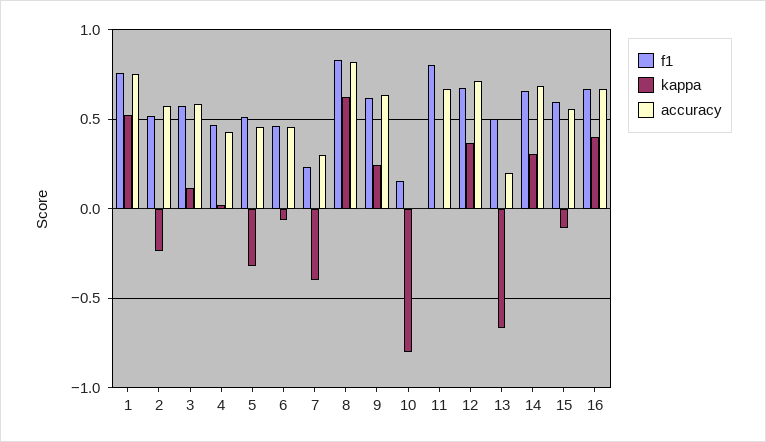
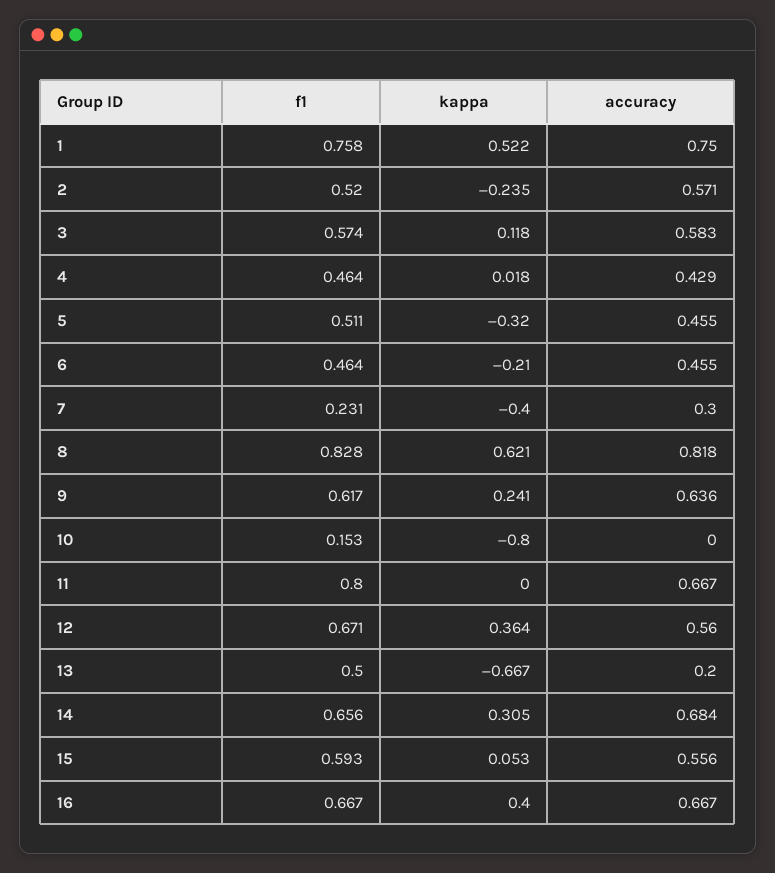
  {
    "f1": {
      "1": 0.758,
      "2": 0.52,
      "3": 0.574,
      "4": 0.464,
      "5": 0.511,
      "6": 0.464,
      "7": 0.231,
      "8": 0.828,
      "9": 0.617,
      "10": 0.153,
      "11": 0.8,
      "12": 0.671,
      "13": 0.5,
      "14": 0.656,
      "15": 0.593,
      "16": 0.667
    },
    "kappa": {
      "1": 0.522,
      "2": -0.235,
      "3": 0.118,
      "4": 0.018,
      "5": -0.32,
-     "6": -0.05,
+     "6": -0.21,
      "7": -0.4,
      "8": 0.621,
      "9": 0.241,
      "10": -0.8,
      "11": 0,
      "12": 0.364,
      "13": -0.667,
      "14": 0.305,
-     "15": -0.1,
+     "15": 0.053,
      "16": 0.4
    },
    "accuracy": {
      "1": 0.75,
      "2": 0.571,
      "3": 0.583,
      "4": 0.429,
      "5": 0.455,
      "6": 0.455,
      "7": 0.3,
      "8": 0.818,
      "9": 0.636,
      "10": 0,
      "11": 0.667,
-     "12": 0.7,
+     "12": 0.56,
      "13": 0.2,
      "14": 0.684,
      "15": 0.556,
      "16": 0.667
    }
  }

